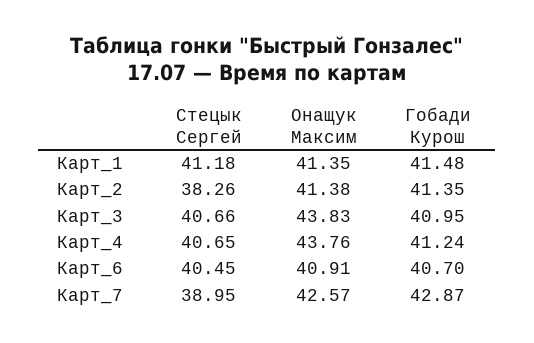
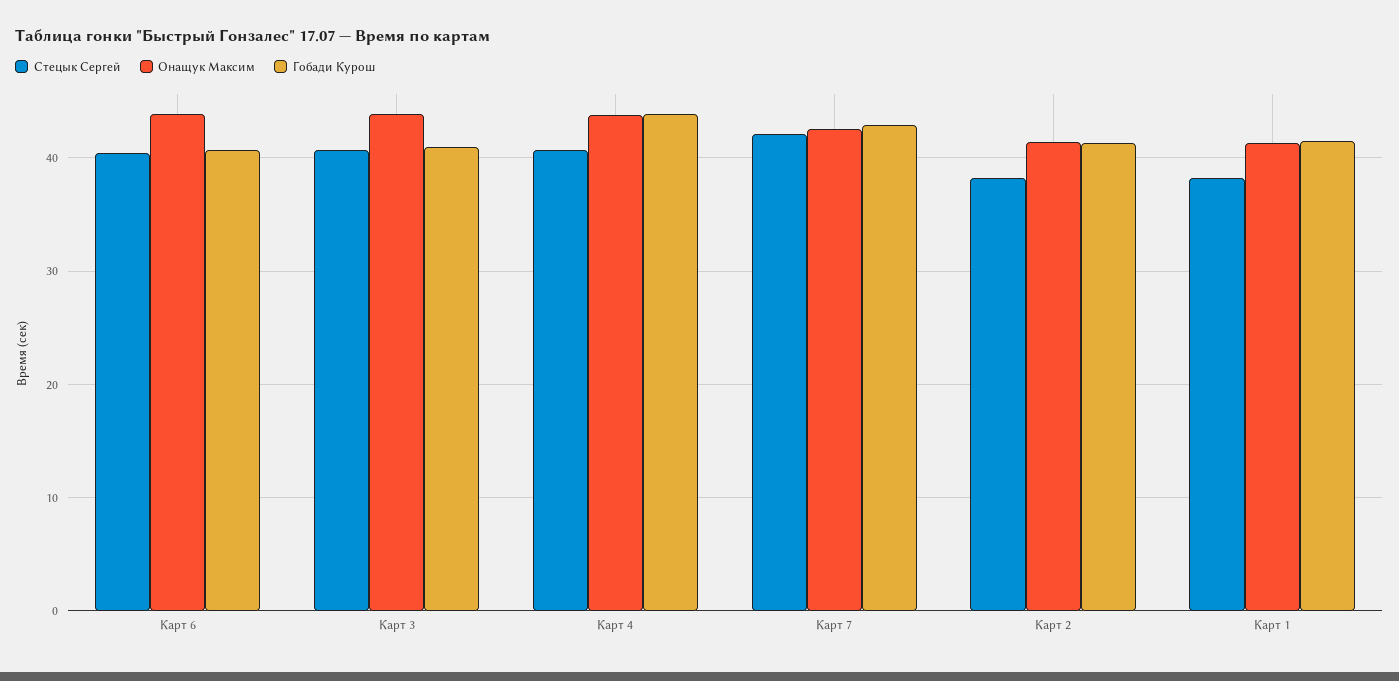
  {
    "Стецык Сергей": {
-     "Карт_1": 41.18,
+     "Карт_1": 38,
      "Карт_2": 38.26,
      "Карт_3": 40.66,
      "Карт_4": 40.65,
      "Карт_6": 40.45,
-     "Карт_7": 38.95
+     "Карт_7": 42
    },
    "Онащук Максим": {
      "Карт_1": 41.35,
      "Карт_2": 41.38,
      "Карт_3": 43.83,
      "Карт_4": 43.76,
-     "Карт_6": 40.91,
+     "Карт_6": 44,
      "Карт_7": 42.57
    },
    "Гобади Курош": {
      "Карт_1": 41.48,
      "Карт_2": 41.35,
      "Карт_3": 40.95,
-     "Карт_4": 41.24,
+     "Карт_4": 44,
      "Карт_6": 40.7,
      "Карт_7": 42.87
    }
  }

